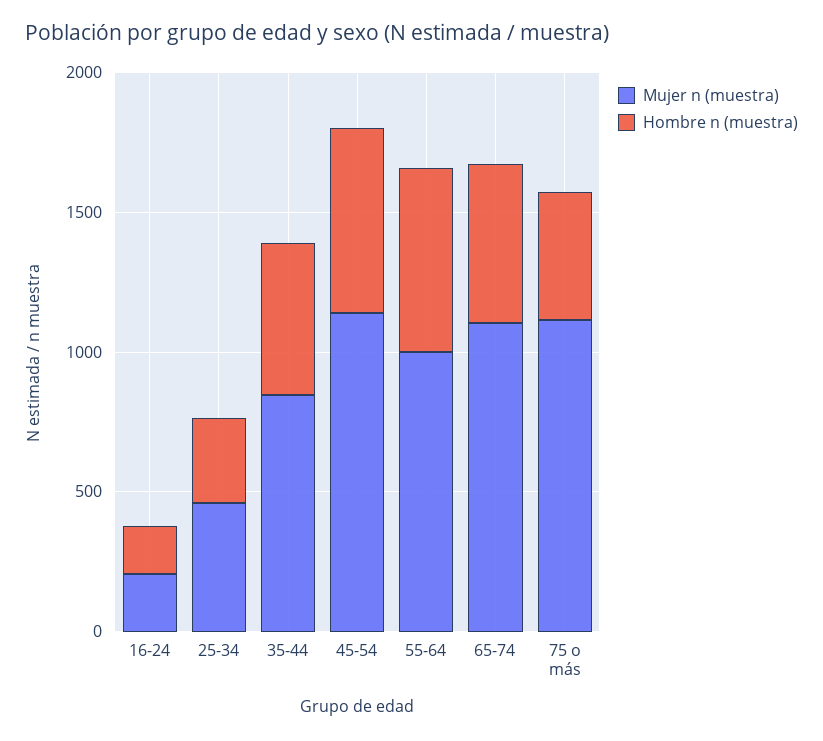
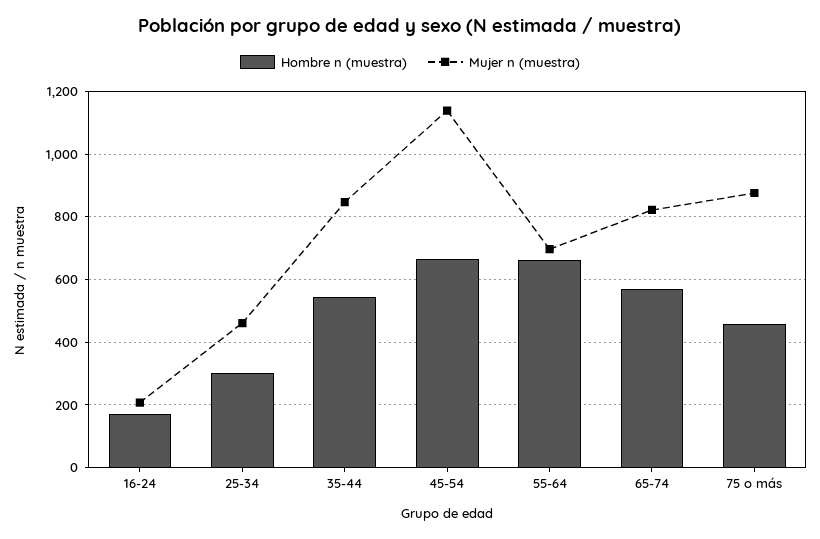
  {
    "Mujer n (muestra)": {
      "16-24": 200,
      "25-34": 460,
      "35-44": 840,
      "45-54": 1140,
-     "55-64": 1000,
+     "55-64": 700,
-     "65-74": 1100,
+     "65-74": 820,
-     "75 o más": 1100
+     "75 o más": 880
    },
    "Hombre n (muestra)": {
      "16-24": 180,
      "25-34": 300,
      "35-44": 540,
      "45-54": 660,
      "55-64": 660,
      "65-74": 560,
      "75 o más": 460
    }
  }

